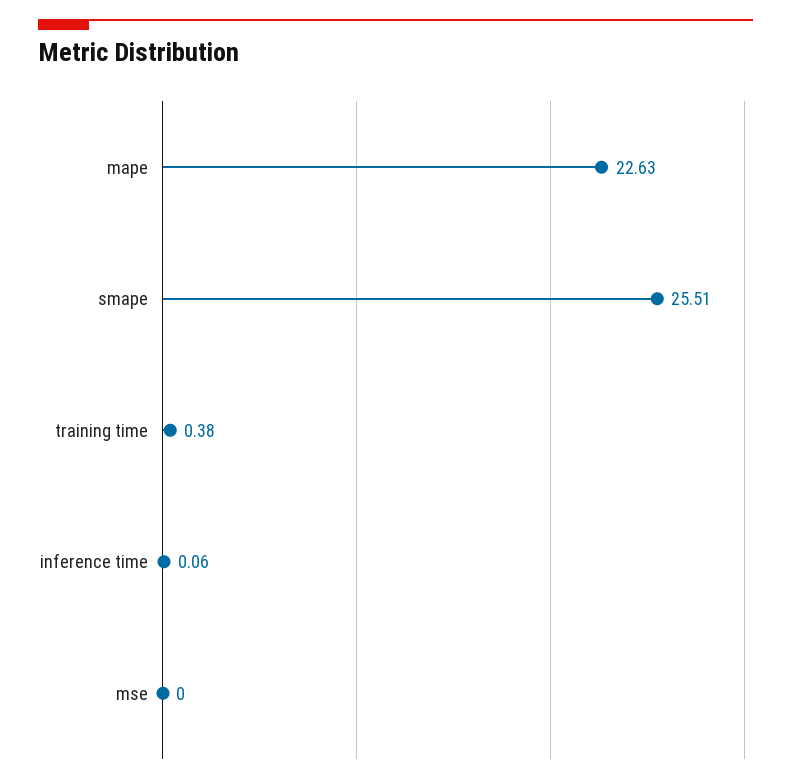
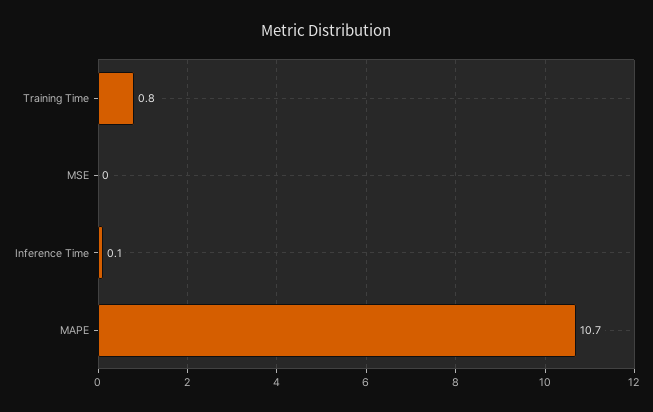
  {
-   "mape": 22.63,
+   "mape": 10.7,
-   "smape": 25.51,
-   "training time": 0.38,
+   "training time": 0.8,
    "inference time": 0.06,
    "mse": 0
  }

